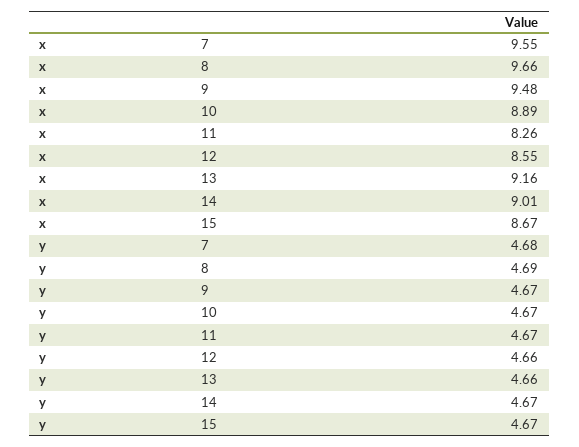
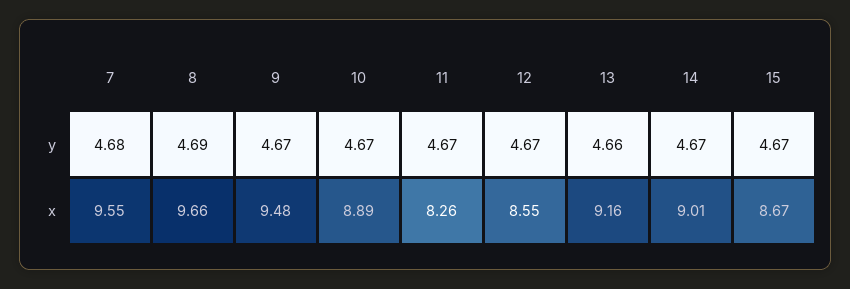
  {
    "x": {
      "7": 9.55,
      "8": 9.66,
      "9": 9.48,
      "10": 8.89,
      "11": 8.26,
      "12": 8.55,
      "13": 9.16,
      "14": 9.01,
      "15": 8.67
    },
    "y": {
      "7": 4.68,
      "8": 4.69,
      "9": 4.67,
      "10": 4.67,
      "11": 4.67,
-     "12": 4.66,
+     "12": 4.67,
      "13": 4.66,
      "14": 4.67,
      "15": 4.67
    }
  }

